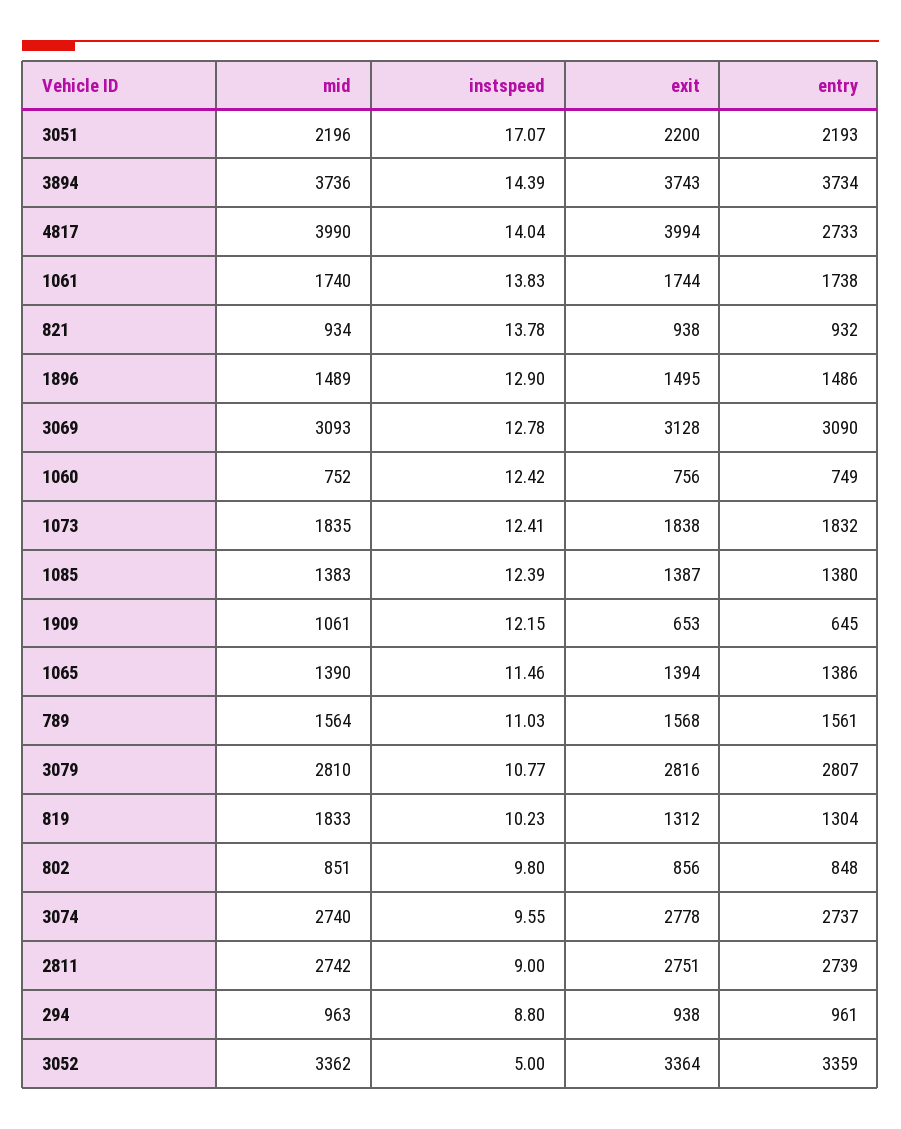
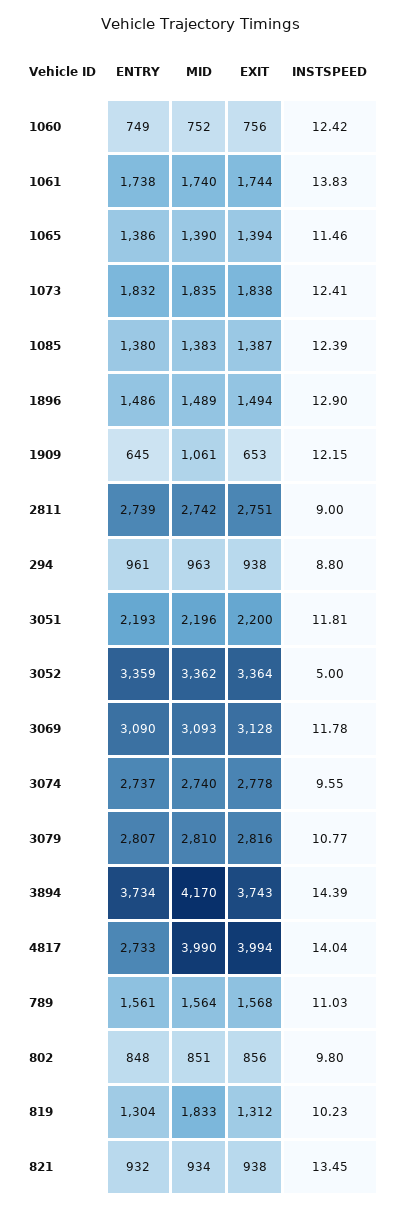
  {
    "mid": {
      "3051": 2196,
-     "3894": 3736,
+     "3894": 4170,
      "4817": 3990,
      "1061": 1740,
      "821": 934,
      "1896": 1489,
      "3069": 3093,
      "1060": 752,
      "1073": 1835,
      "1085": 1383,
      "1909": 1061,
      "1065": 1390,
      "789": 1564,
      "3079": 2810,
      "819": 1833,
      "802": 851,
      "3074": 2740,
      "2811": 2742,
      "294": 963,
      "3052": 3362
    },
    "instspeed": {
-     "3051": 17.07,
+     "3051": 11.81,
      "3894": 14.39,
      "4817": 14.04,
      "1061": 13.83,
-     "821": 13.78,
+     "821": 13.45,
      "1896": 12.9,
-     "3069": 12.78,
+     "3069": 11.78,
      "1060": 12.42,
      "1073": 12.41,
      "1085": 12.39,
      "1909": 12.15,
      "1065": 11.46,
      "789": 11.03,
      "3079": 10.77,
      "819": 10.23,
      "802": 9.8,
      "3074": 9.55,
      "2811": 9,
      "294": 8.8,
      "3052": 5
    },
    "exit": {
      "3051": 2200,
      "3894": 3743,
      "4817": 3994,
      "1061": 1744,
      "821": 938,
-     "1896": 1495,
+     "1896": 1494,
      "3069": 3128,
      "1060": 756,
      "1073": 1838,
      "1085": 1387,
      "1909": 653,
      "1065": 1394,
      "789": 1568,
      "3079": 2816,
      "819": 1312,
      "802": 856,
      "3074": 2778,
      "2811": 2751,
      "294": 938,
      "3052": 3364
    },
    "entry": {
      "3051": 2193,
      "3894": 3734,
      "4817": 2733,
      "1061": 1738,
      "821": 932,
      "1896": 1486,
      "3069": 3090,
      "1060": 749,
      "1073": 1832,
      "1085": 1380,
      "1909": 645,
      "1065": 1386,
      "789": 1561,
      "3079": 2807,
      "819": 1304,
      "802": 848,
      "3074": 2737,
      "2811": 2739,
      "294": 961,
      "3052": 3359
    }
  }

